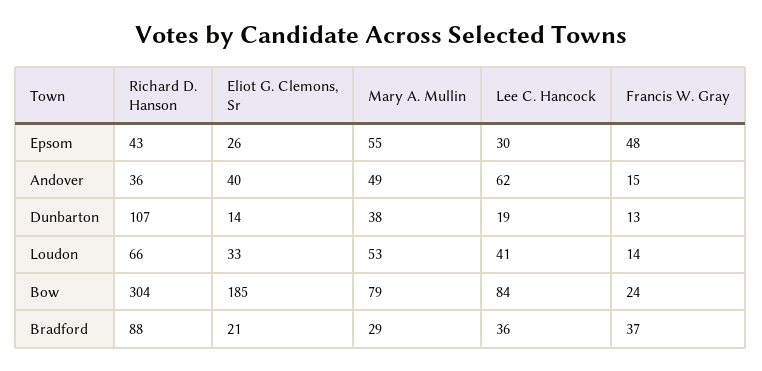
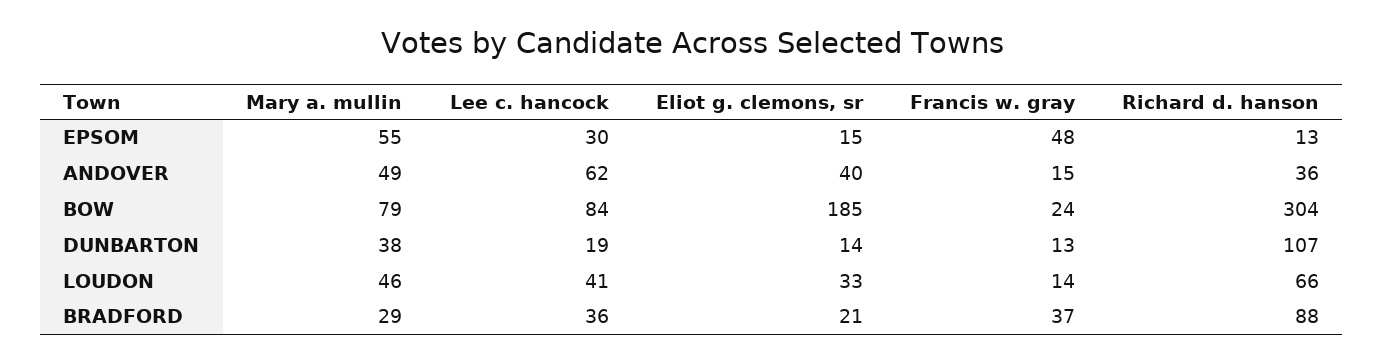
  {
    "Richard D. Hanson": {
-     "Epsom": 43,
+     "Epsom": 13,
      "Andover": 36,
      "Dunbarton": 107,
      "Loudon": 66,
      "Bow": 304,
      "Bradford": 88
    },
    "Eliot G. Clemons, Sr": {
-     "Epsom": 26,
+     "Epsom": 15,
      "Andover": 40,
      "Dunbarton": 14,
      "Loudon": 33,
      "Bow": 185,
      "Bradford": 21
    },
    "Mary A. Mullin": {
      "Epsom": 55,
      "Andover": 49,
      "Dunbarton": 38,
-     "Loudon": 53,
+     "Loudon": 46,
      "Bow": 79,
      "Bradford": 29
    },
    "Lee C. Hancock": {
      "Epsom": 30,
      "Andover": 62,
      "Dunbarton": 19,
      "Loudon": 41,
      "Bow": 84,
      "Bradford": 36
    },
    "Francis W. Gray": {
      "Epsom": 48,
      "Andover": 15,
      "Dunbarton": 13,
      "Loudon": 14,
      "Bow": 24,
      "Bradford": 37
    }
  }

